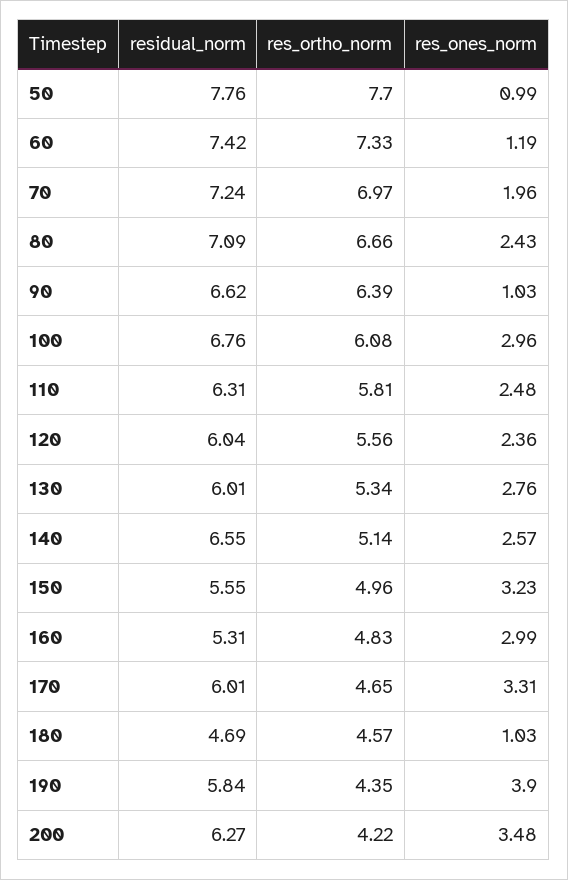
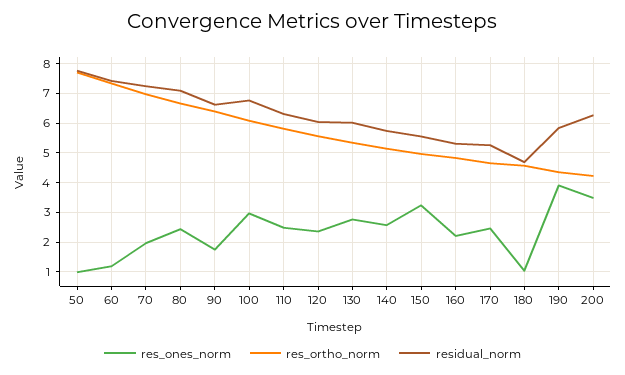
  {
    "residual_norm": {
      "50": 7.76,
      "60": 7.42,
      "70": 7.24,
      "80": 7.09,
      "90": 6.62,
      "100": 6.76,
      "110": 6.31,
      "120": 6.04,
      "130": 6.01,
-     "140": 6.55,
+     "140": 5.75,
      "150": 5.55,
      "160": 5.31,
-     "170": 6.01,
+     "170": 5.25,
      "180": 4.69,
      "190": 5.84,
      "200": 6.27
    },
    "res_ortho_norm": {
      "50": 7.7,
      "60": 7.33,
      "70": 6.97,
      "80": 6.66,
      "90": 6.39,
      "100": 6.08,
      "110": 5.81,
      "120": 5.56,
      "130": 5.34,
      "140": 5.14,
      "150": 4.96,
      "160": 4.83,
      "170": 4.65,
      "180": 4.57,
      "190": 4.35,
      "200": 4.22
    },
    "res_ones_norm": {
      "50": 0.99,
      "60": 1.19,
      "70": 1.96,
      "80": 2.43,
-     "90": 1.03,
+     "90": 1.75,
      "100": 2.96,
      "110": 2.48,
      "120": 2.36,
      "130": 2.76,
      "140": 2.57,
      "150": 3.23,
-     "160": 2.99,
+     "160": 2.25,
-     "170": 3.31,
+     "170": 2.5,
      "180": 1.03,
      "190": 3.9,
      "200": 3.48
    }
  }

